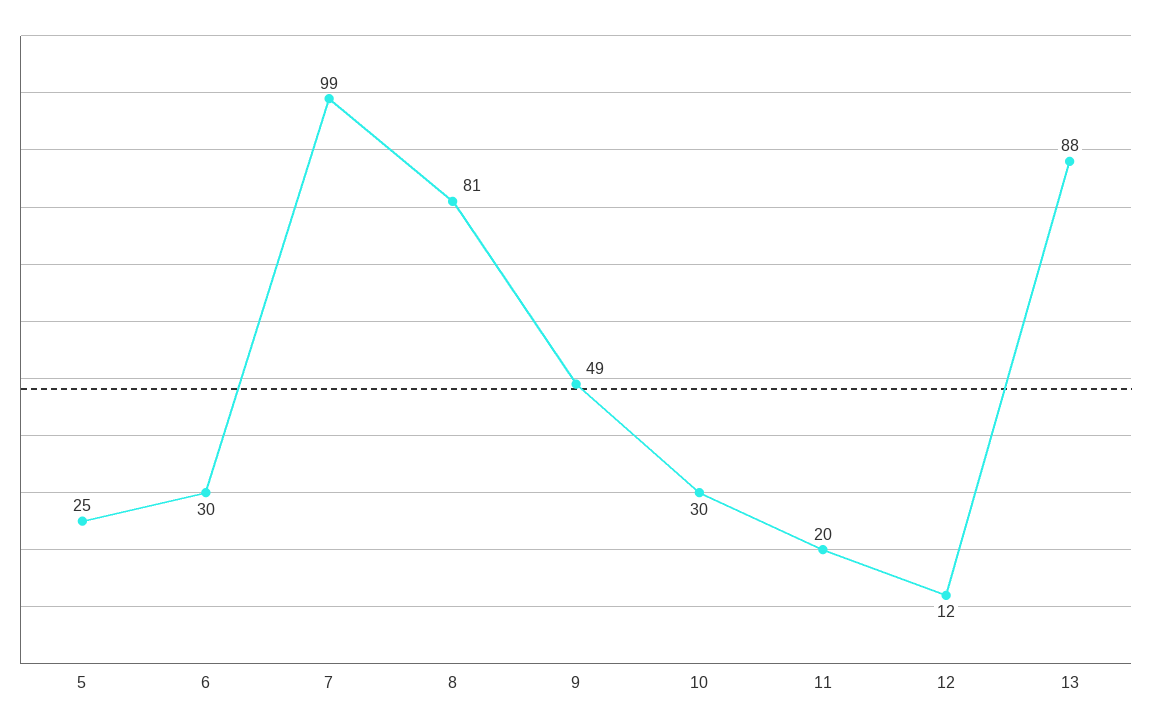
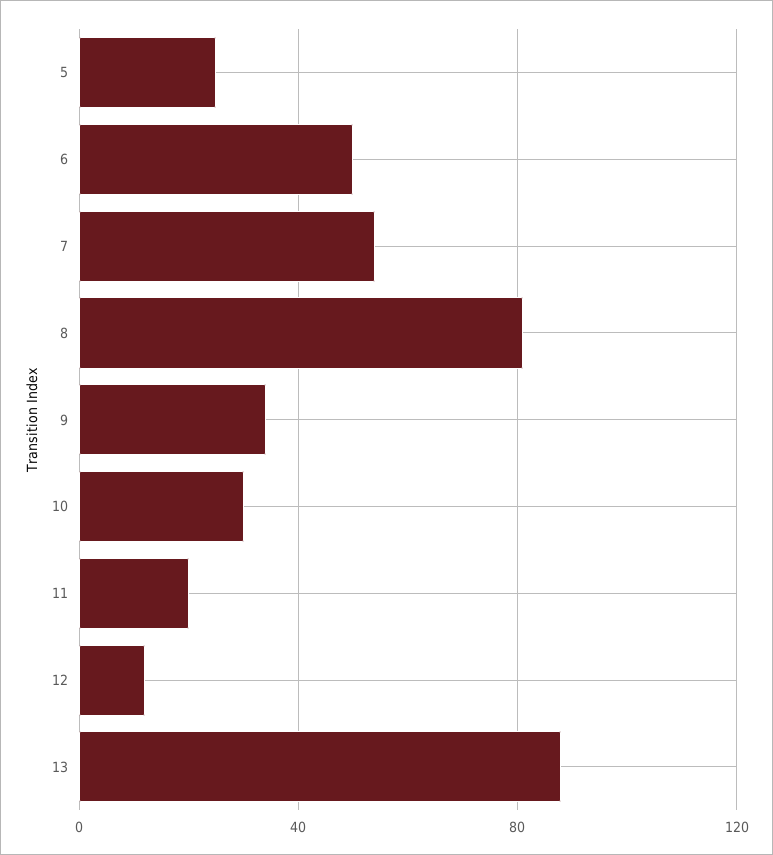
  {
    "5": 25,
-   "6": 30,
+   "6": 50,
-   "7": 99,
+   "7": 55,
    "8": 81,
-   "9": 49,
+   "9": 35,
    "10": 30,
    "11": 20,
    "12": 12,
    "13": 88
  }

